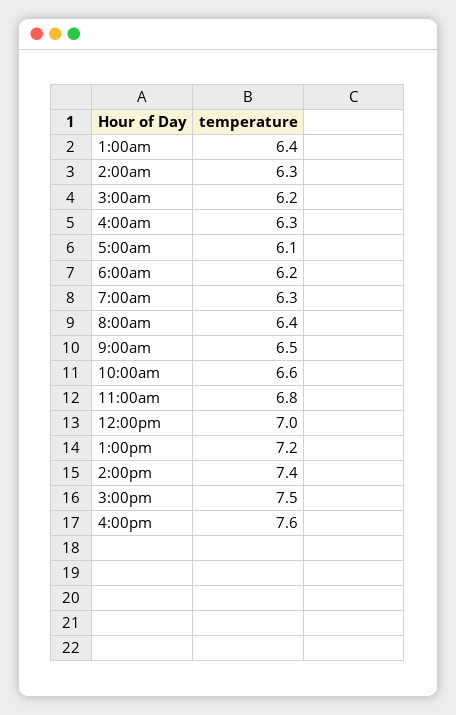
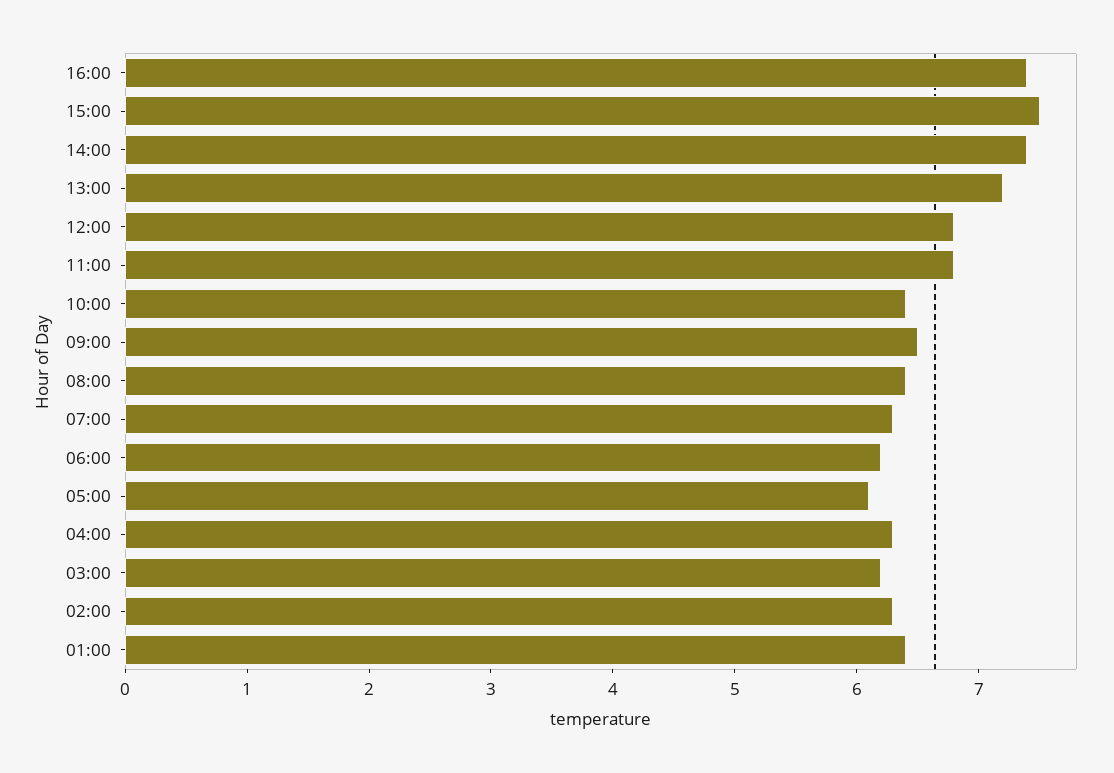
  {
    "1:00am": 6.4,
    "2:00am": 6.3,
    "3:00am": 6.2,
    "4:00am": 6.3,
    "5:00am": 6.1,
    "6:00am": 6.2,
    "7:00am": 6.3,
    "8:00am": 6.4,
    "9:00am": 6.5,
-   "10:00am": 6.6,
+   "10:00am": 6.4,
    "11:00am": 6.8,
-   "12:00pm": 7,
+   "12:00pm": 6.8,
    "1:00pm": 7.2,
    "2:00pm": 7.4,
    "3:00pm": 7.5,
-   "4:00pm": 7.6
+   "4:00pm": 7.4
  }

